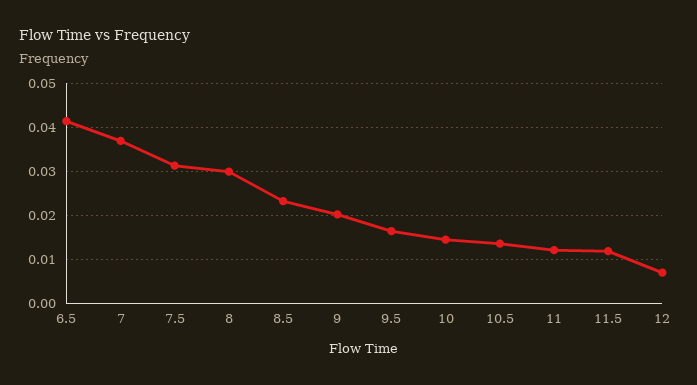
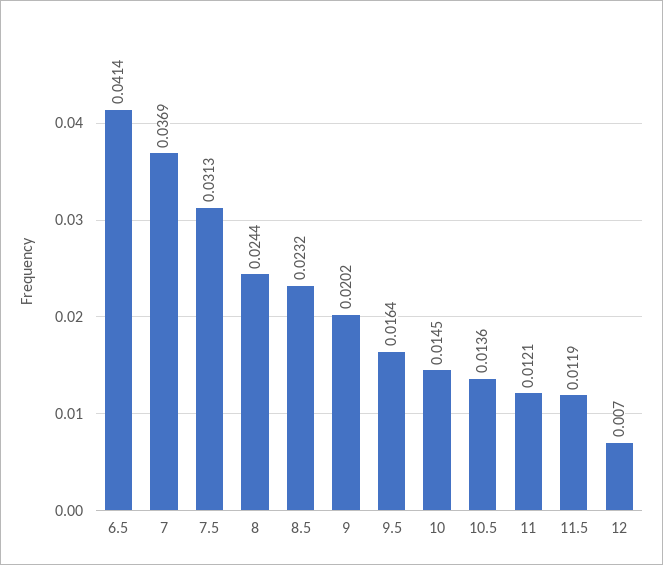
  {
    "6.5": 0.0414,
    "7": 0.0369,
    "7.5": 0.0313,
-   "8": 0.03,
+   "8": 0.0244,
    "8.5": 0.0232,
    "9": 0.0202,
    "9.5": 0.0164,
    "10": 0.0145,
    "10.5": 0.0136,
    "11": 0.0121,
    "11.5": 0.0119,
    "12": 0.007
  }

